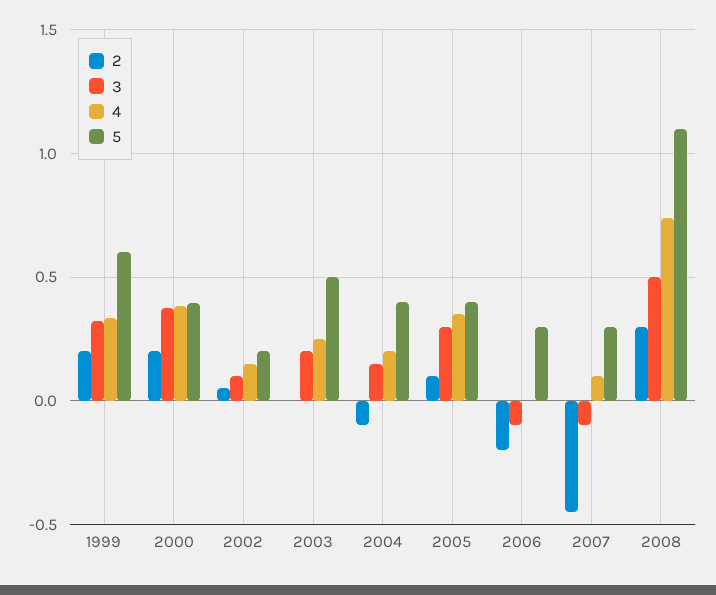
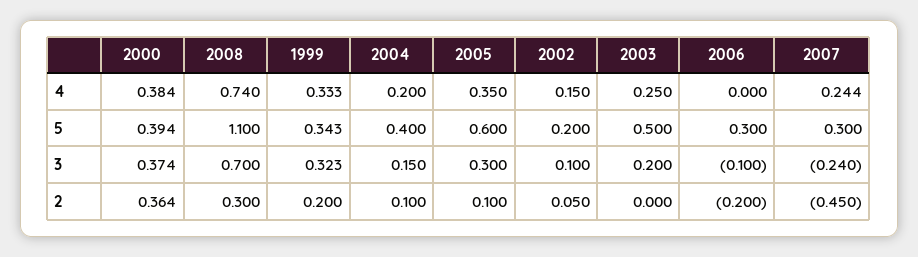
  {
    "2": {
      "1999": 0.2,
-     "2000": 0.2,
+     "2000": 0.364,
      "2002": 0.05,
      "2003": 0,
-     "2004": -0.1,
+     "2004": 0.1,
      "2005": 0.1,
      "2006": -0.2,
      "2007": -0.45,
      "2008": 0.3
    },
    "3": {
      "1999": 0.323,
      "2000": 0.374,
      "2002": 0.1,
      "2003": 0.2,
      "2004": 0.15,
      "2005": 0.3,
      "2006": -0.1,
-     "2007": -0.1,
+     "2007": -0.24,
-     "2008": 0.5
+     "2008": 0.7
    },
    "4": {
      "1999": 0.333,
      "2000": 0.384,
      "2002": 0.15,
      "2003": 0.25,
      "2004": 0.2,
      "2005": 0.35,
      "2006": 0,
-     "2007": 0.1,
+     "2007": 0.244,
      "2008": 0.74
    },
    "5": {
-     "1999": 0.6,
+     "1999": 0.343,
      "2000": 0.394,
      "2002": 0.2,
      "2003": 0.5,
      "2004": 0.4,
-     "2005": 0.4,
+     "2005": 0.6,
      "2006": 0.3,
      "2007": 0.3,
      "2008": 1.1
    }
  }

